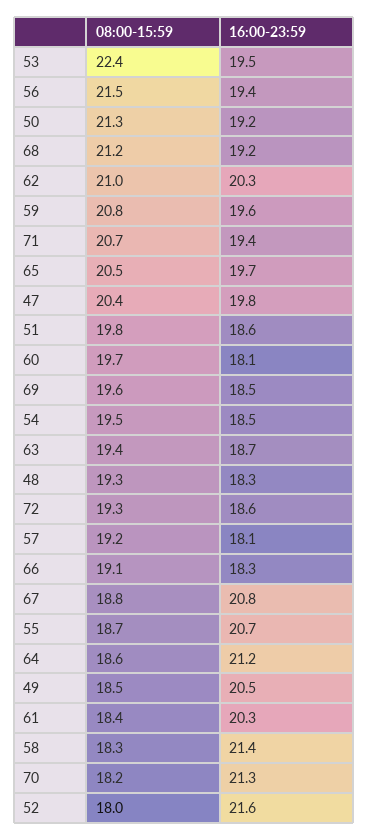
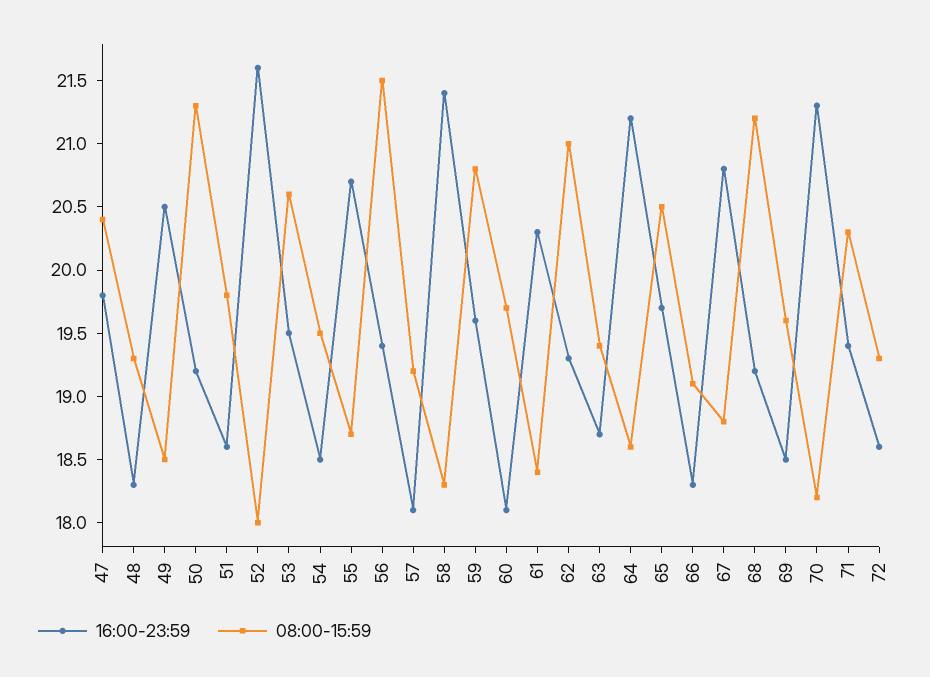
  {
    "08:00-15:59": {
-     "53": 22.4,
+     "53": 20.6,
      "56": 21.5,
      "50": 21.3,
      "68": 21.2,
      "62": 21,
      "59": 20.8,
-     "71": 20.7,
+     "71": 20.3,
      "65": 20.5,
      "47": 20.4,
      "51": 19.8,
      "60": 19.7,
      "69": 19.6,
      "54": 19.5,
      "63": 19.4,
      "48": 19.3,
      "72": 19.3,
      "57": 19.2,
      "66": 19.1,
      "67": 18.8,
      "55": 18.7,
      "64": 18.6,
      "49": 18.5,
      "61": 18.4,
      "58": 18.3,
      "70": 18.2,
      "52": 18
    },
    "16:00-23:59": {
      "53": 19.5,
      "56": 19.4,
      "50": 19.2,
      "68": 19.2,
-     "62": 20.3,
+     "62": 19.3,
      "59": 19.6,
      "71": 19.4,
      "65": 19.7,
      "47": 19.8,
      "51": 18.6,
      "60": 18.1,
      "69": 18.5,
      "54": 18.5,
      "63": 18.7,
      "48": 18.3,
      "72": 18.6,
      "57": 18.1,
      "66": 18.3,
      "67": 20.8,
      "55": 20.7,
      "64": 21.2,
      "49": 20.5,
      "61": 20.3,
      "58": 21.4,
      "70": 21.3,
      "52": 21.6
    }
  }

